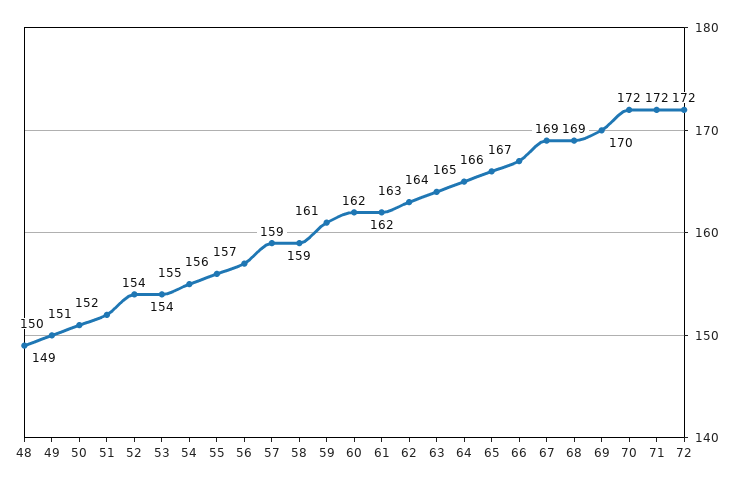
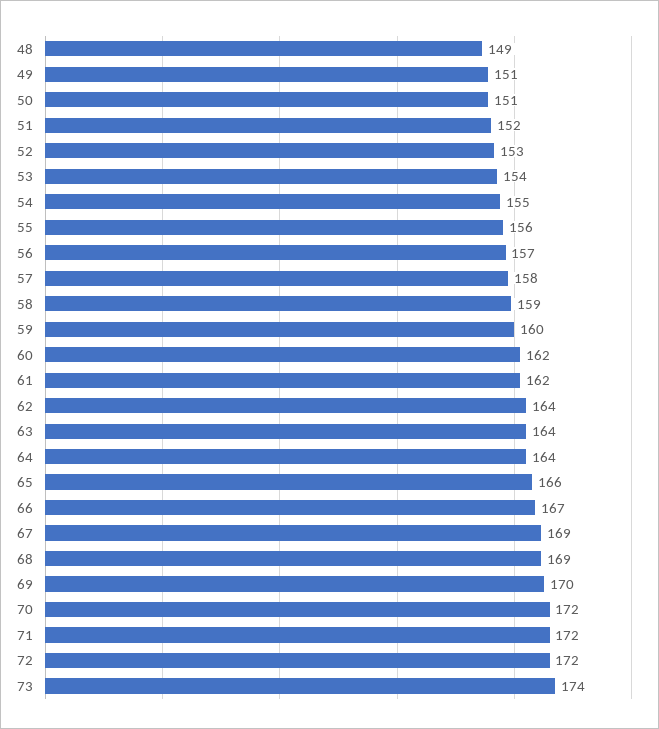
  {
    "48": 149,
-   "49": 150,
+   "49": 151,
    "50": 151,
    "51": 152,
-   "52": 154,
+   "52": 153,
    "53": 154,
    "54": 155,
    "55": 156,
    "56": 157,
-   "57": 159,
+   "57": 158,
    "58": 159,
-   "59": 161,
+   "59": 160,
    "60": 162,
    "61": 162,
-   "62": 163,
+   "62": 164,
    "63": 164,
-   "64": 165,
+   "64": 164,
    "65": 166,
    "66": 167,
    "67": 169,
    "68": 169,
    "69": 170,
    "70": 172,
    "71": 172,
-   "72": 172
+   "72": 172,
+   "73": 174
  }

